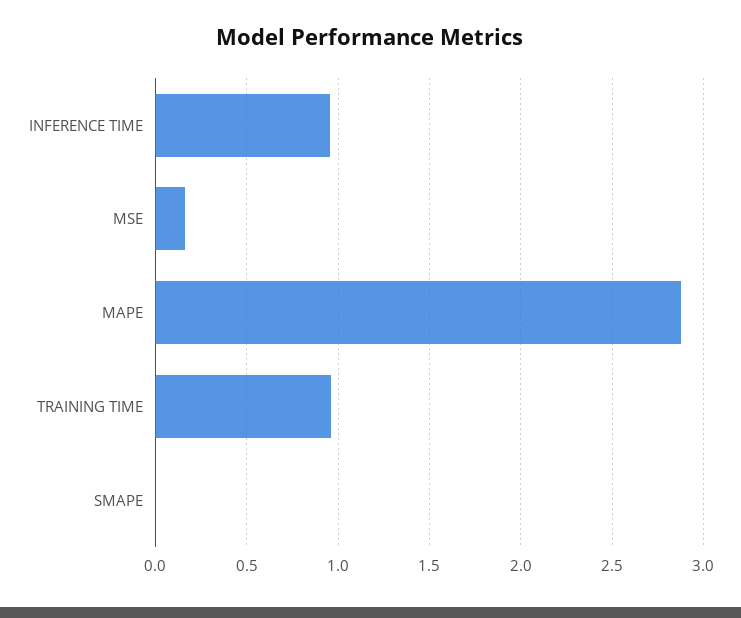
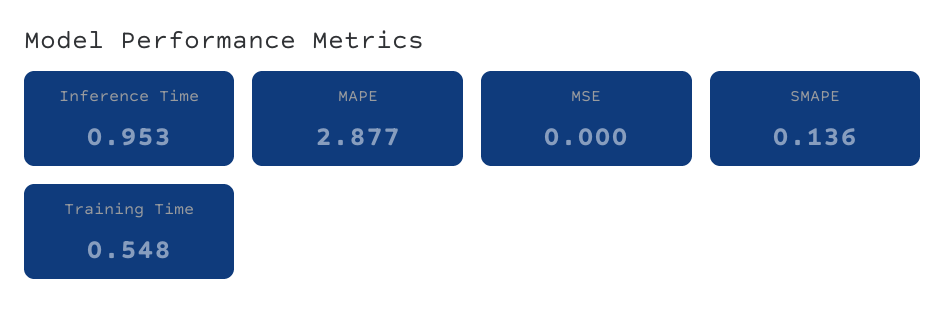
  {
    "INFERENCE TIME": 0.953,
-   "MSE": 0.15,
+   "MSE": 0,
    "MAPE": 2.877,
-   "TRAINING TIME": 0.95,
+   "TRAINING TIME": 0.548,
-   "SMAPE": 0
+   "SMAPE": 0.136
  }

